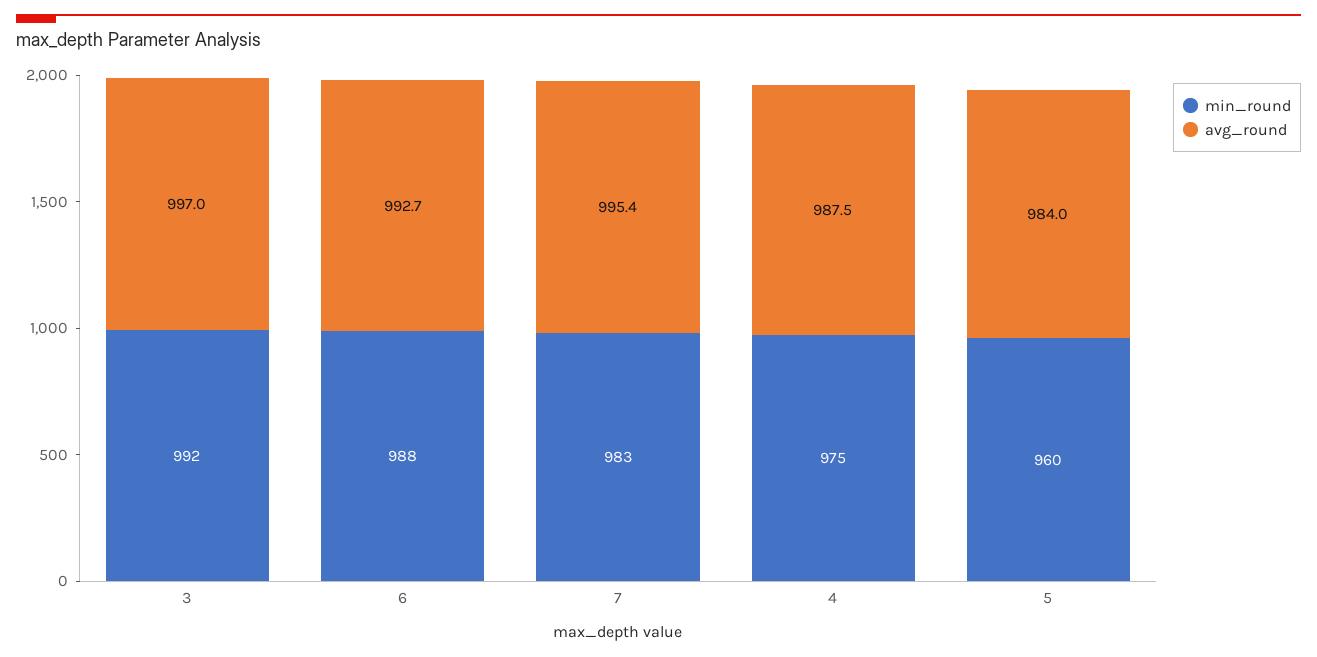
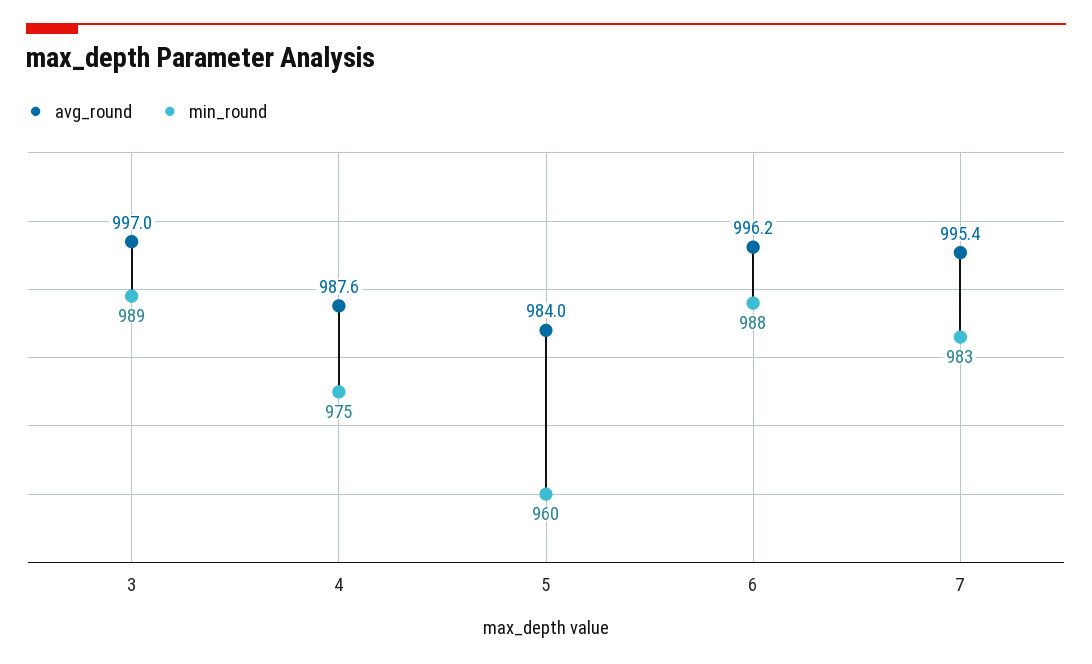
  {
    "min_round": {
-     "3": 992,
+     "3": 989,
      "6": 988,
      "7": 983,
      "4": 975,
      "5": 960
    },
    "avg_round": {
      "3": 997,
-     "6": 992.7,
+     "6": 996.2,
      "7": 995.4,
-     "4": 987.5,
+     "4": 987.6,
      "5": 984
    }
  }

